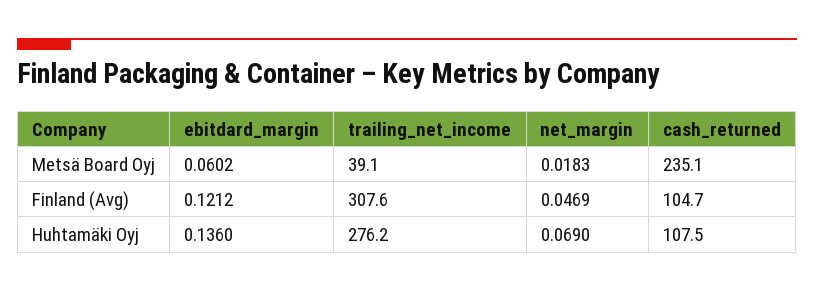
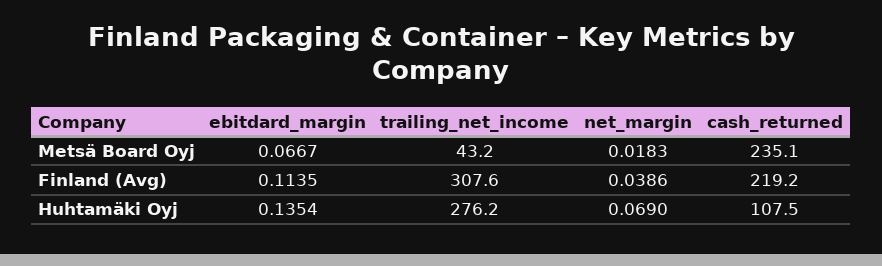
  {
    "ebitdard_margin": {
-     "Metsä Board Oyj": 0.0602,
+     "Metsä Board Oyj": 0.0667,
-     "Finland (Avg)": 0.1212,
+     "Finland (Avg)": 0.1135,
-     "Huhtamäki Oyj": 0.136
+     "Huhtamäki Oyj": 0.1354
    },
    "trailing_net_income": {
-     "Metsä Board Oyj": 39.1,
+     "Metsä Board Oyj": 43.2,
      "Finland (Avg)": 307.6,
      "Huhtamäki Oyj": 276.2
    },
    "net_margin": {
      "Metsä Board Oyj": 0.0183,
-     "Finland (Avg)": 0.0469,
+     "Finland (Avg)": 0.0386,
      "Huhtamäki Oyj": 0.069
    },
    "cash_returned": {
      "Metsä Board Oyj": 235.1,
-     "Finland (Avg)": 104.7,
+     "Finland (Avg)": 219.2,
      "Huhtamäki Oyj": 107.5
    }
  }

